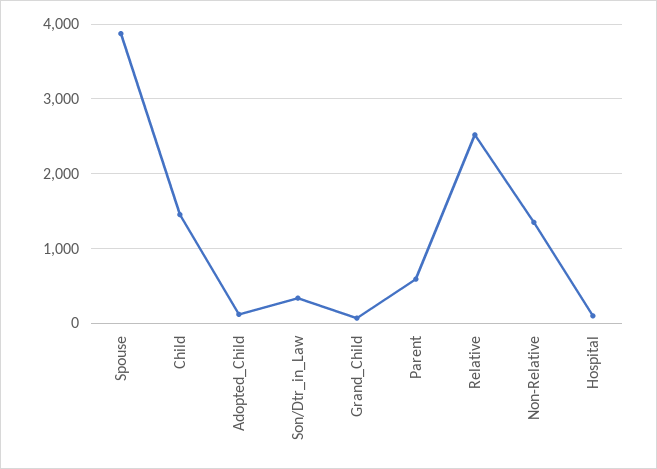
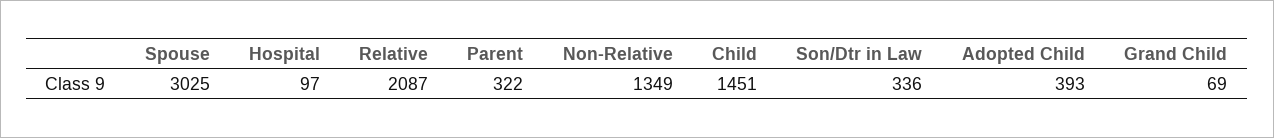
  {
-   "Spouse": 3900,
+   "Spouse": 3025,
    "Child": 1451,
-   "Adopted_Child": 100,
+   "Adopted_Child": 393,
    "Son/Dtr_in_Law": 336,
    "Grand_Child": 69,
-   "Parent": 600,
+   "Parent": 322,
-   "Relative": 2500,
+   "Relative": 2087,
    "Non-Relative": 1349,
    "Hospital": 97
  }

